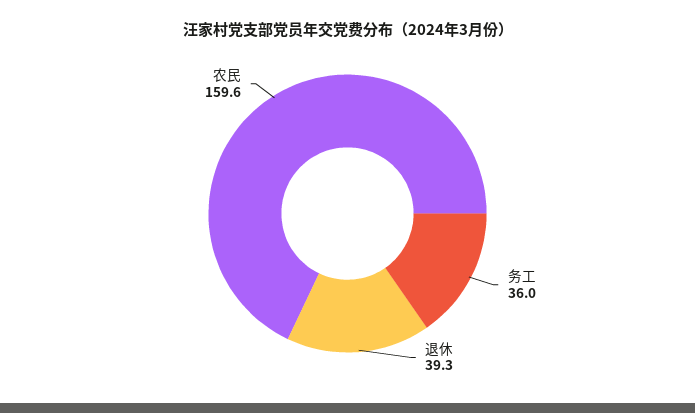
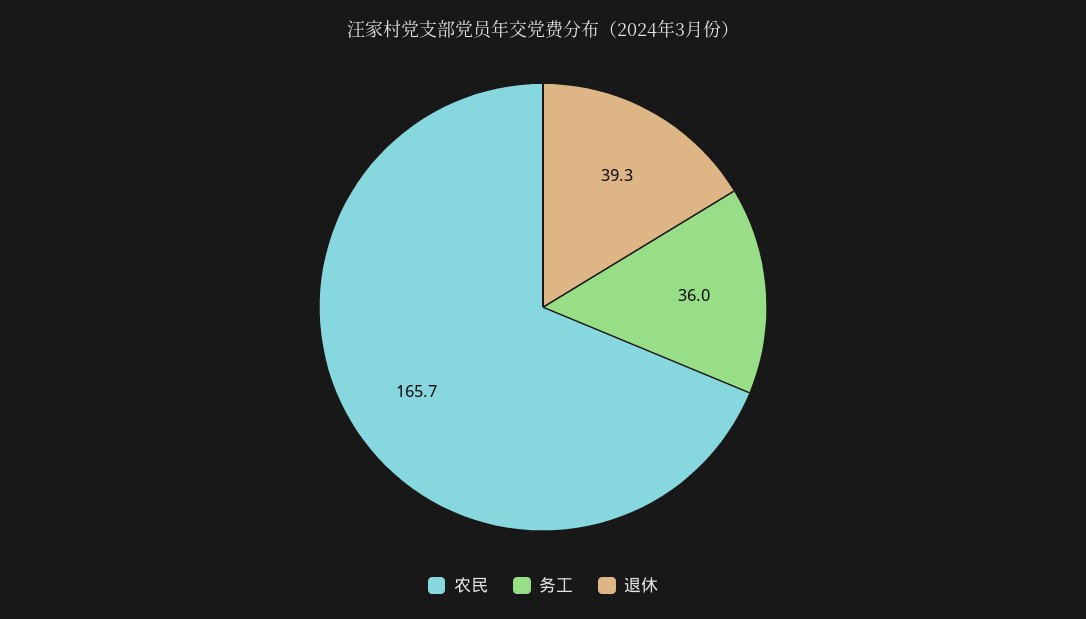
  {
    "务工": 36,
    "退休": 39.3,
-   "农民": 159.6
+   "农民": 165.7
  }

